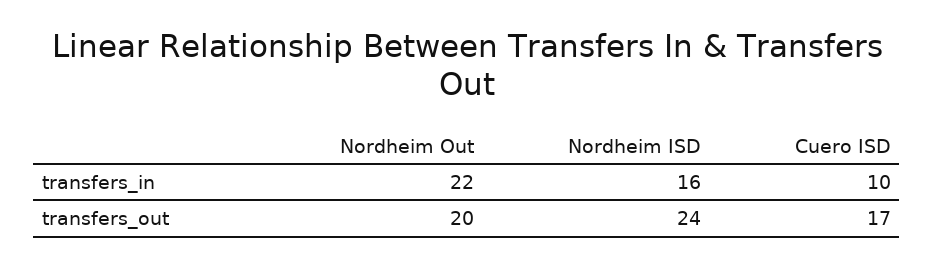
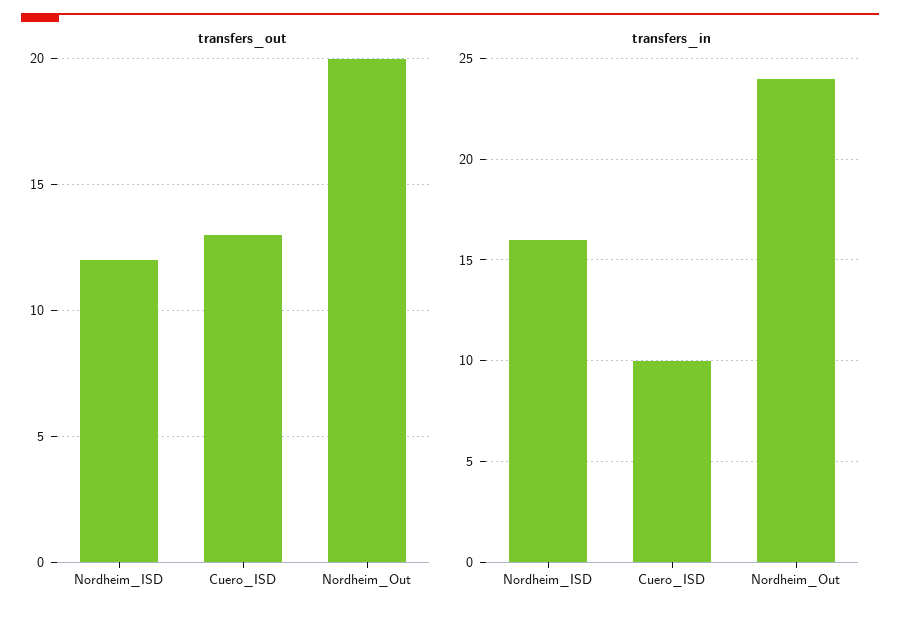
  {
    "transfers_in": {
-     "Nordheim Out": 22,
+     "Nordheim Out": 24,
      "Nordheim ISD": 16,
      "Cuero ISD": 10
    },
    "transfers_out": {
      "Nordheim Out": 20,
-     "Nordheim ISD": 24,
+     "Nordheim ISD": 12,
-     "Cuero ISD": 17
+     "Cuero ISD": 13
    }
  }

